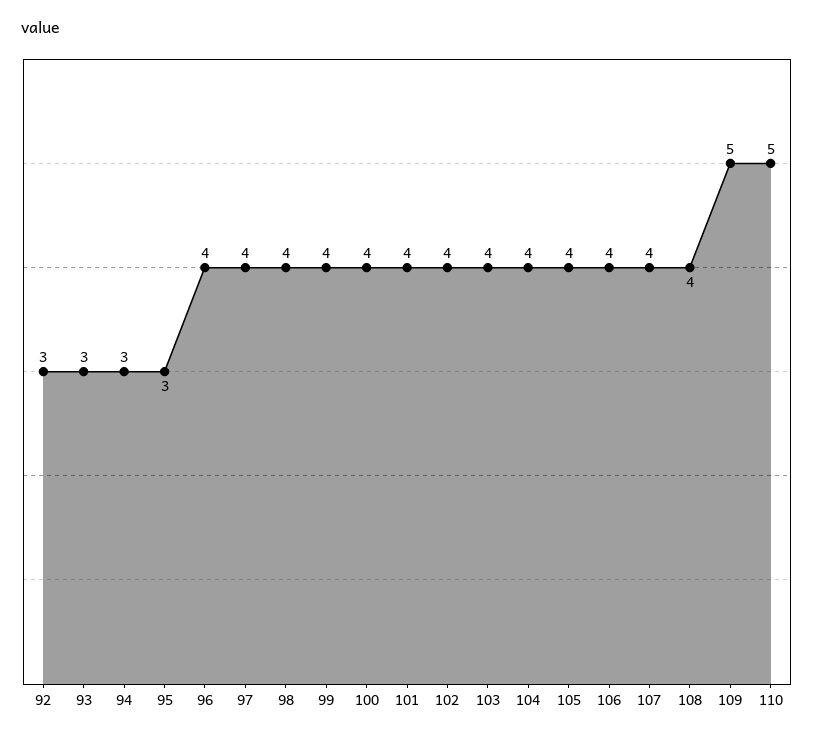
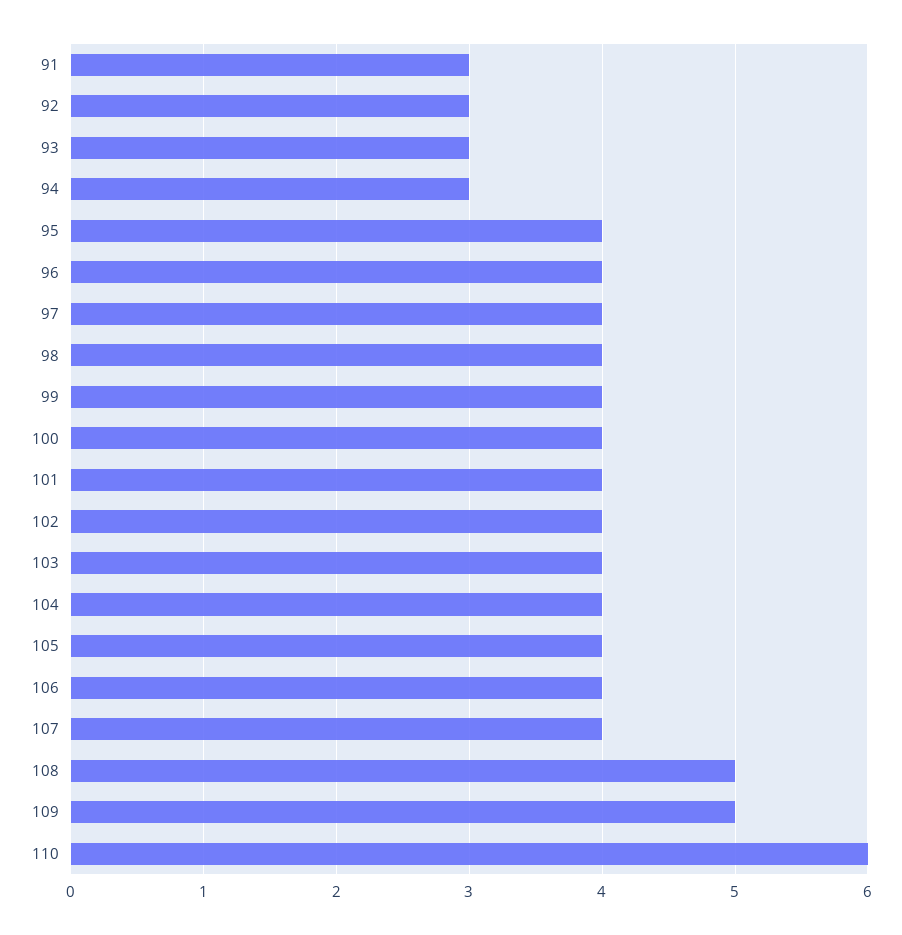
  {
    "92": 3,
    "93": 3,
    "94": 3,
-   "95": 3,
+   "95": 4,
    "96": 4,
    "97": 4,
    "98": 4,
    "99": 4,
    "100": 4,
    "101": 4,
    "102": 4,
    "103": 4,
    "104": 4,
    "105": 4,
    "106": 4,
    "107": 4,
-   "108": 4,
+   "108": 5,
    "109": 5,
-   "110": 5
+   "110": 6,
+   "91": 3
  }

